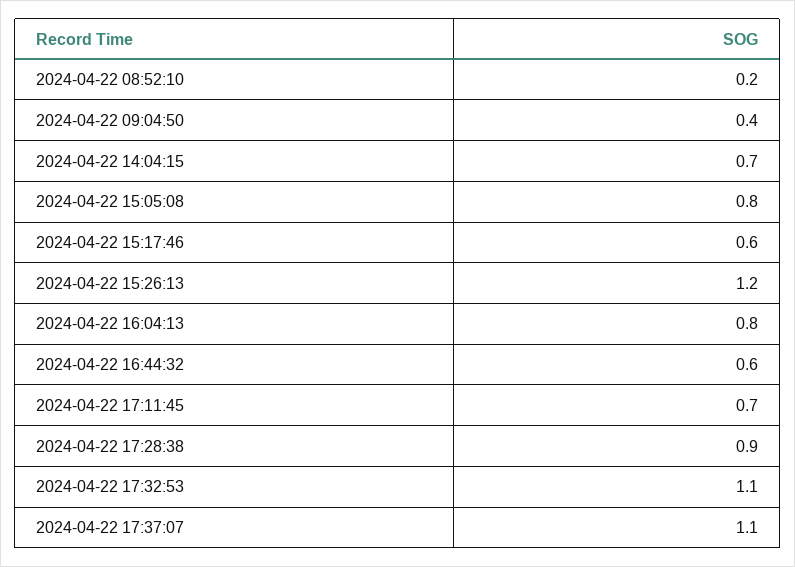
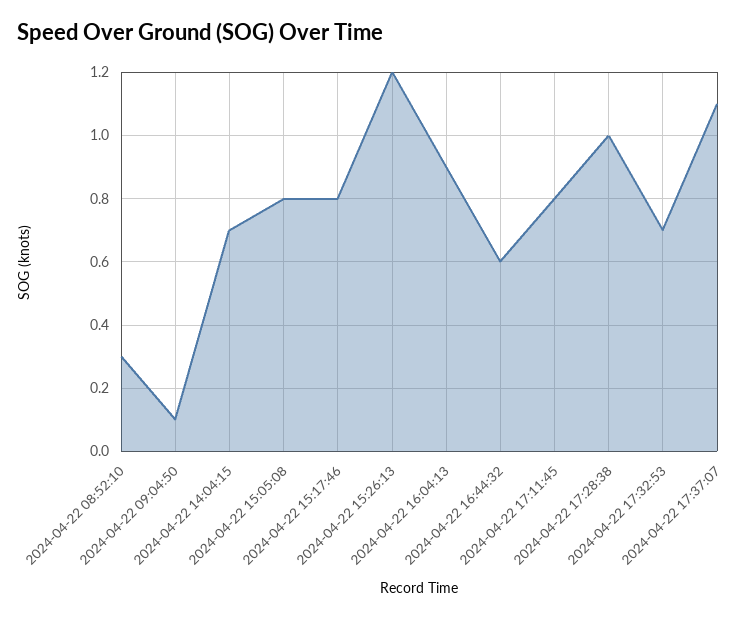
  {
-   "2024-04-22 08:52:10": 0.2,
+   "2024-04-22 08:52:10": 0.3,
-   "2024-04-22 09:04:50": 0.4,
+   "2024-04-22 09:04:50": 0.1,
    "2024-04-22 14:04:15": 0.7,
    "2024-04-22 15:05:08": 0.8,
-   "2024-04-22 15:17:46": 0.6,
+   "2024-04-22 15:17:46": 0.8,
    "2024-04-22 15:26:13": 1.2,
-   "2024-04-22 16:04:13": 0.8,
+   "2024-04-22 16:04:13": 0.9,
    "2024-04-22 16:44:32": 0.6,
-   "2024-04-22 17:11:45": 0.7,
+   "2024-04-22 17:11:45": 0.8,
-   "2024-04-22 17:28:38": 0.9,
+   "2024-04-22 17:28:38": 1,
-   "2024-04-22 17:32:53": 1.1,
+   "2024-04-22 17:32:53": 0.7,
    "2024-04-22 17:37:07": 1.1
  }

